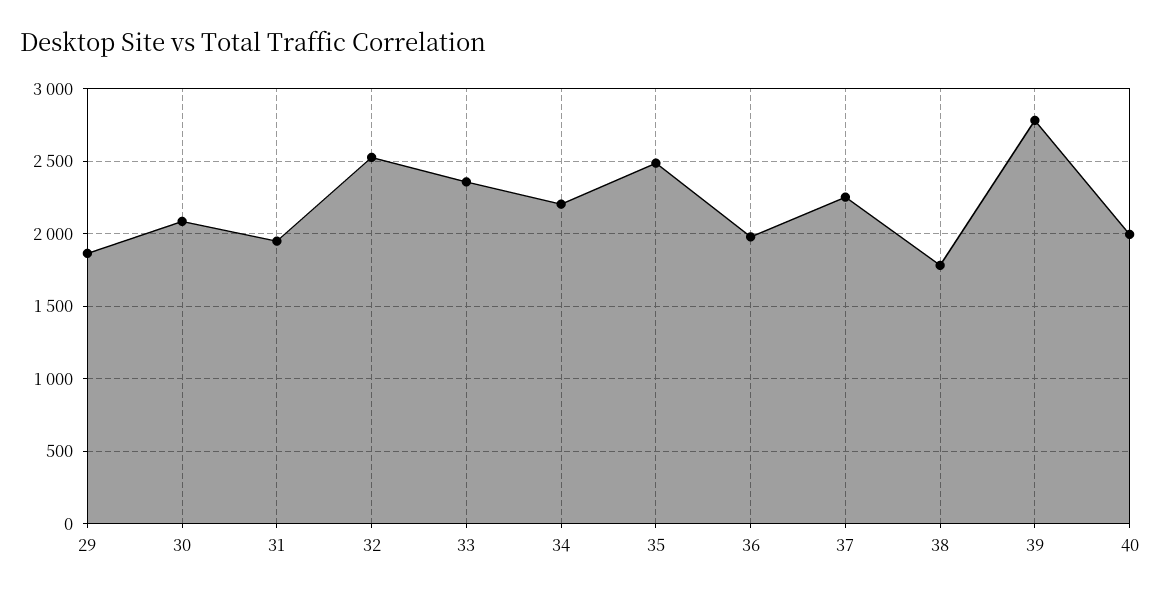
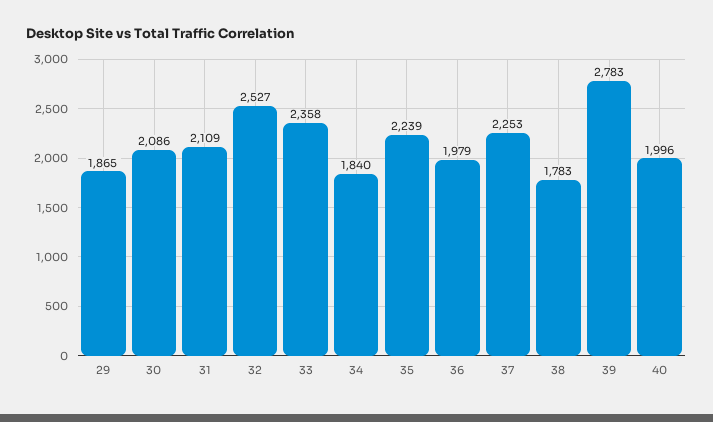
  {
    "29": 1865,
    "30": 2086,
-   "31": 1950,
+   "31": 2109,
    "32": 2527,
    "33": 2358,
-   "34": 2200,
+   "34": 1840,
-   "35": 2500,
+   "35": 2239,
    "36": 1979,
    "37": 2253,
    "38": 1783,
    "39": 2783,
    "40": 1996
  }

